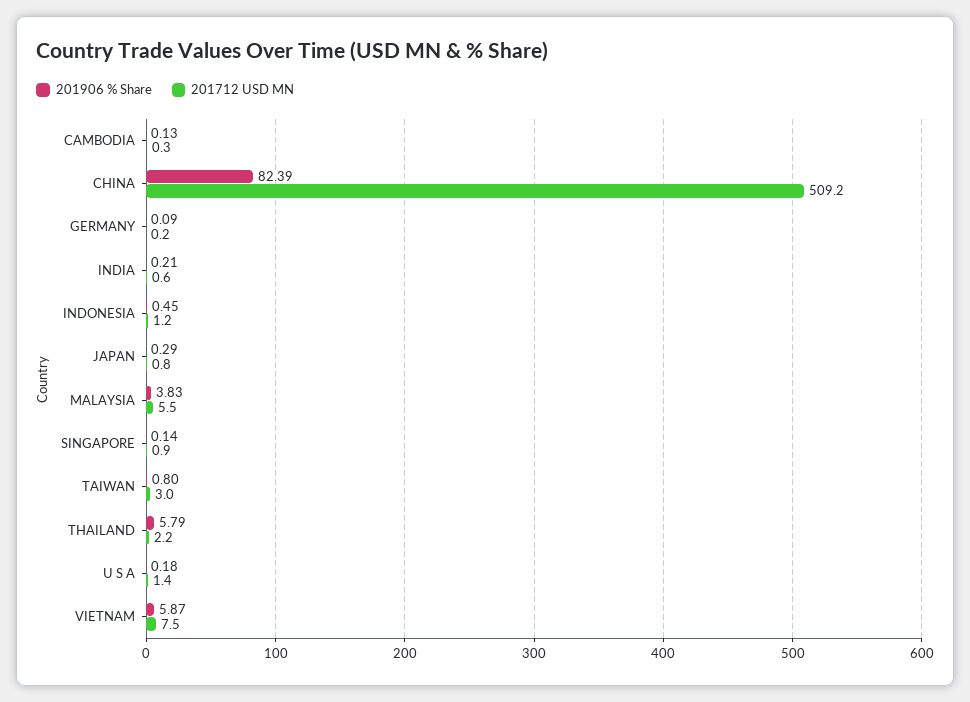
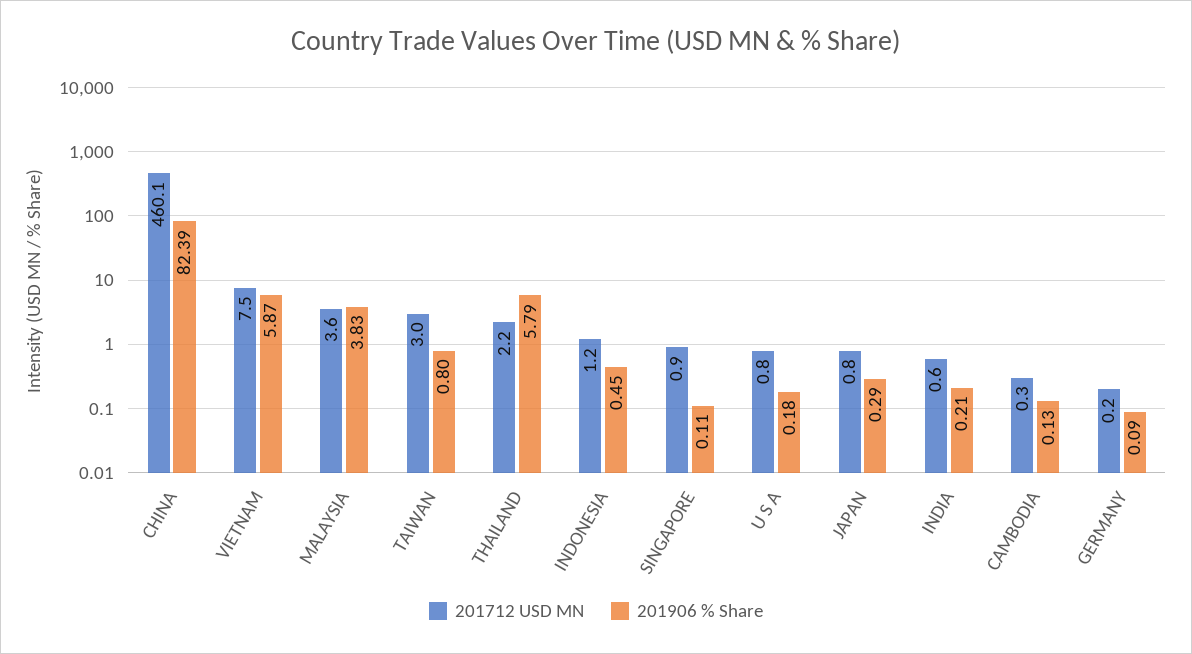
  {
    "201906 % Share": {
      "CAMBODIA": 0.13,
      "CHINA": 82.39,
      "GERMANY": 0.09,
      "INDIA": 0.21,
      "INDONESIA": 0.45,
      "JAPAN": 0.29,
      "MALAYSIA": 3.83,
-     "SINGAPORE": 0.14,
+     "SINGAPORE": 0.11,
      "TAIWAN": 0.8,
      "THAILAND": 5.79,
      "U S A": 0.18,
      "VIETNAM": 5.87
    },
    "201712 USD MN": {
      "CAMBODIA": 0.3,
-     "CHINA": 509.2,
+     "CHINA": 460.1,
      "GERMANY": 0.2,
      "INDIA": 0.6,
      "INDONESIA": 1.2,
      "JAPAN": 0.8,
-     "MALAYSIA": 5.5,
+     "MALAYSIA": 3.6,
      "SINGAPORE": 0.9,
      "TAIWAN": 3,
      "THAILAND": 2.2,
-     "U S A": 1.4,
+     "U S A": 0.8,
      "VIETNAM": 7.5
    }
  }

